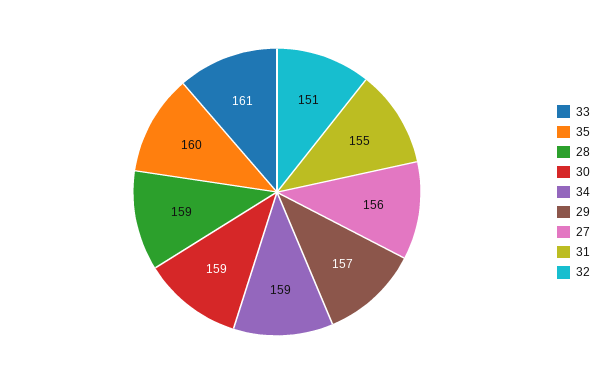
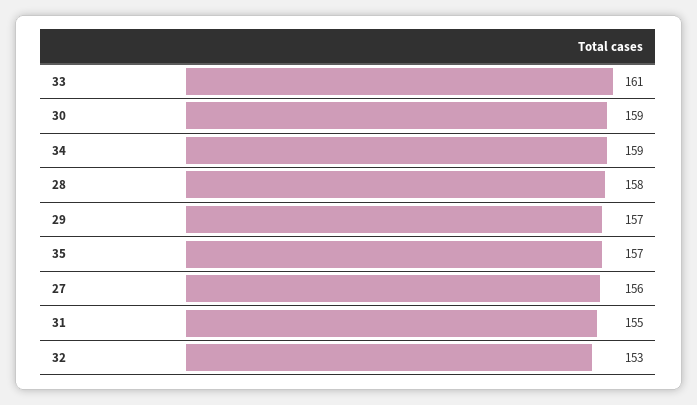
  {
    "33": 161,
-   "35": 160,
+   "35": 157,
-   "28": 159,
+   "28": 158,
    "30": 159,
    "34": 159,
    "29": 157,
    "27": 156,
    "31": 155,
-   "32": 151
+   "32": 153
  }

